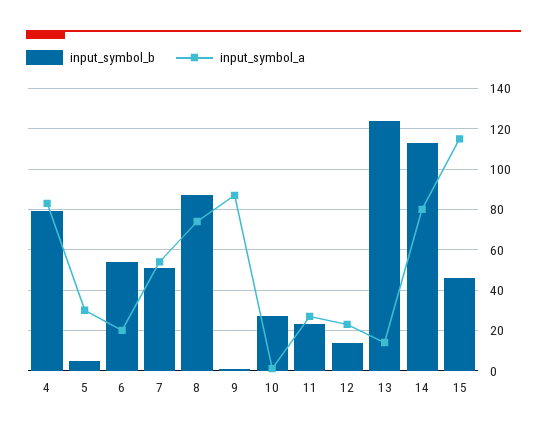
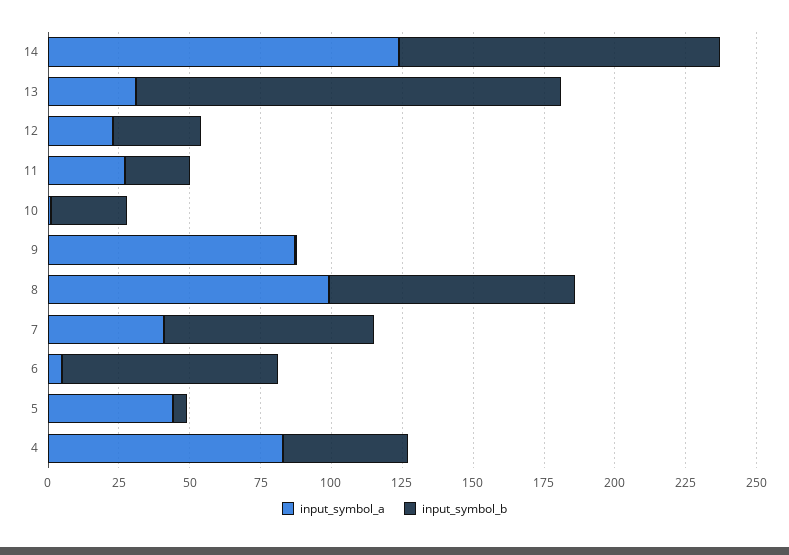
  {
    "input_symbol_b": {
-     "4": 80,
+     "4": 45,
      "5": 5,
-     "6": 55,
+     "6": 75,
-     "7": 50,
+     "7": 75,
      "8": 85,
      "9": 0,
      "10": 25,
      "11": 25,
-     "12": 15,
+     "12": 30,
-     "13": 125,
+     "13": 150,
-     "14": 115,
+     "14": 115
-     "15": 45
    },
    "input_symbol_a": {
      "4": 85,
-     "5": 30,
+     "5": 45,
-     "6": 20,
+     "6": 5,
-     "7": 55,
+     "7": 40,
-     "8": 75,
+     "8": 100,
      "9": 85,
      "10": 0,
      "11": 25,
      "12": 25,
-     "13": 15,
+     "13": 30,
-     "14": 80,
+     "14": 125
-     "15": 115
    }
  }

